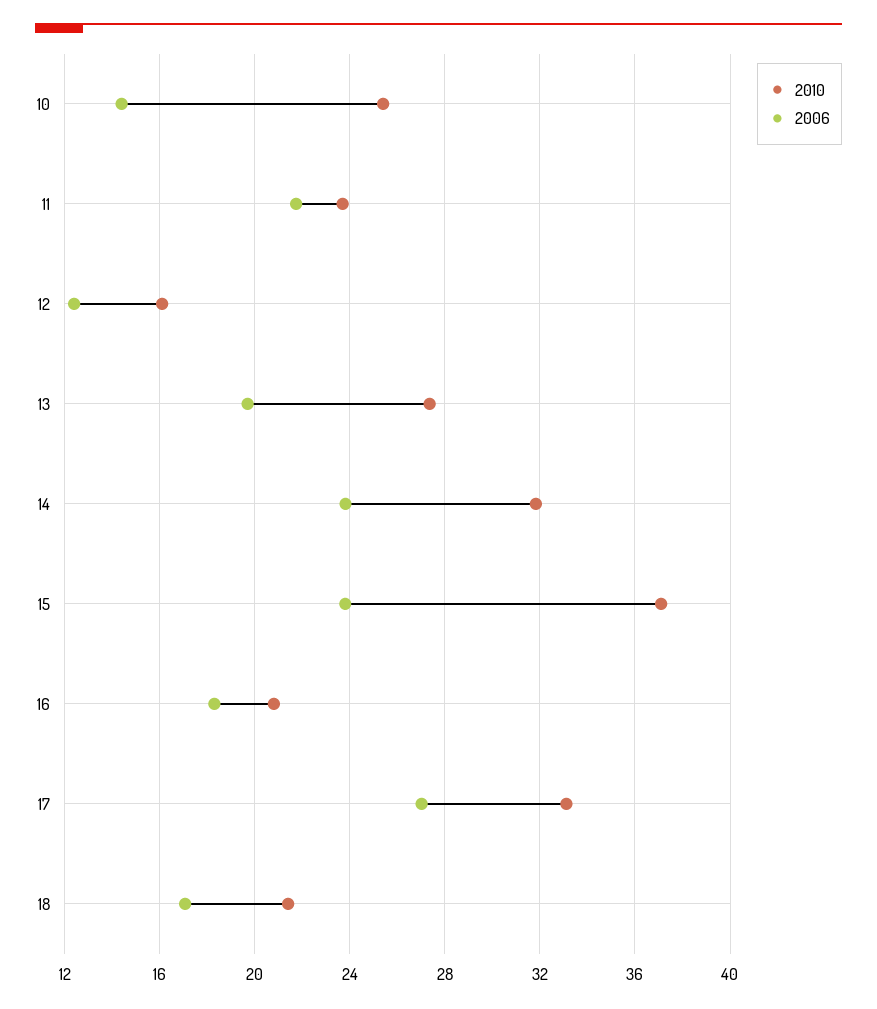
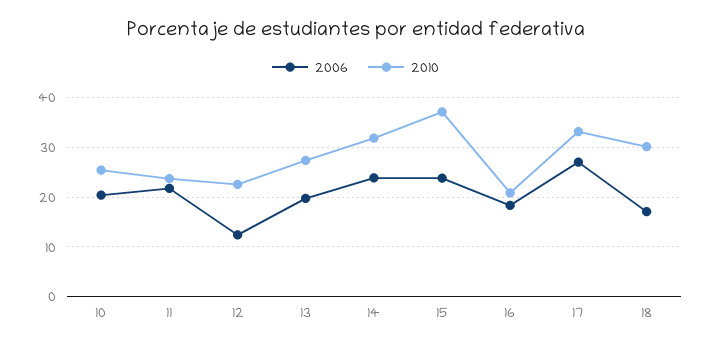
  {
    "2010": {
      "10": 25.5,
      "11": 23.5,
-     "12": 16,
+     "12": 22,
      "13": 27.5,
      "14": 32,
      "15": 37,
      "16": 21,
      "17": 33,
-     "18": 21.5
+     "18": 30
    },
    "2006": {
-     "10": 14.5,
+     "10": 20,
      "11": 21.5,
      "12": 12.5,
      "13": 19.5,
      "14": 24,
      "15": 24,
      "16": 18.5,
      "17": 27,
      "18": 17
    }
  }

